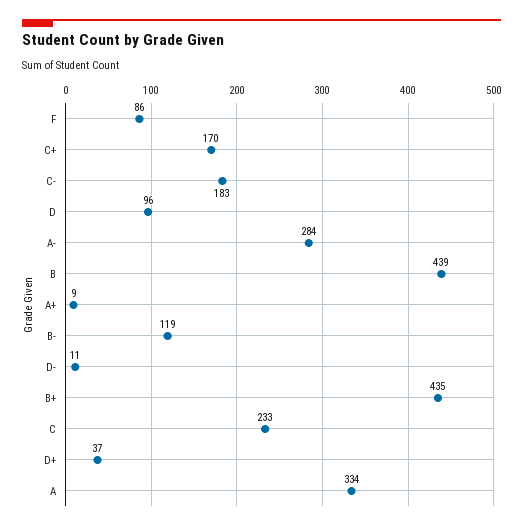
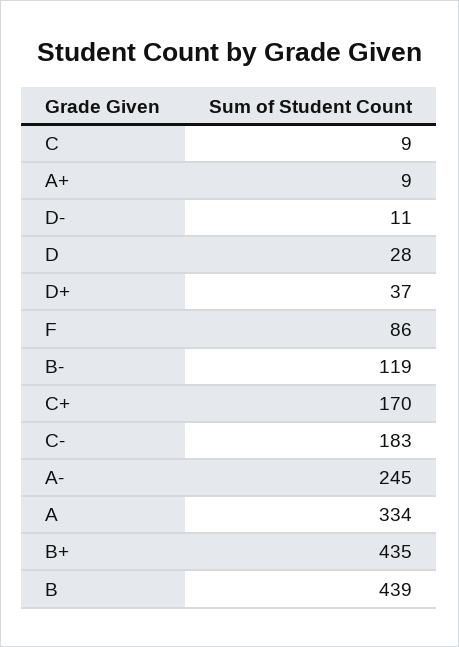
  {
    "F": 86,
    "C+": 170,
    "C-": 183,
-   "D": 96,
+   "D": 28,
-   "A-": 284,
+   "A-": 245,
    "B": 439,
    "A+": 9,
    "B-": 119,
    "D-": 11,
    "B+": 435,
-   "C": 233,
+   "C": 9,
    "D+": 37,
    "A": 334
  }

